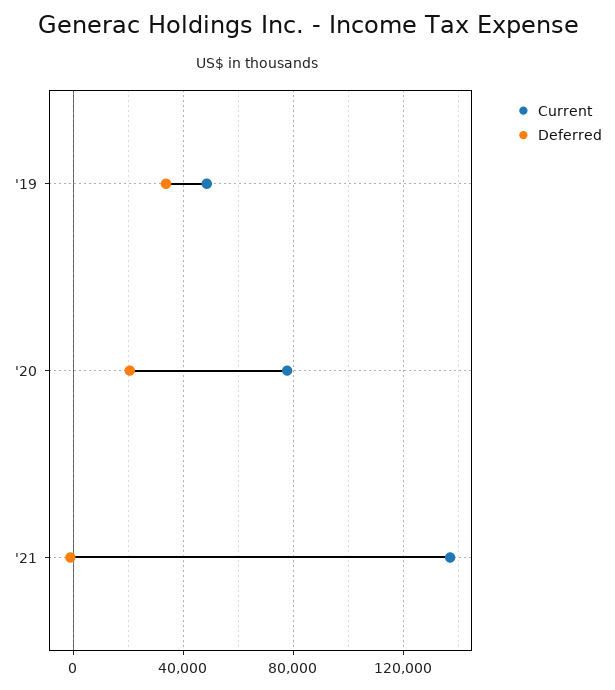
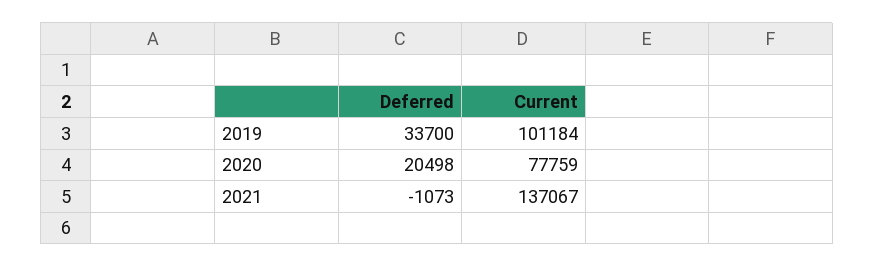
  {
    "Current": {
-     "'19": 50000,
+     "'19": 101184,
      "'20": 77759,
      "'21": 137067
    },
    "Deferred": {
      "'19": 33700,
      "'20": 20498,
      "'21": -1073
    }
  }

